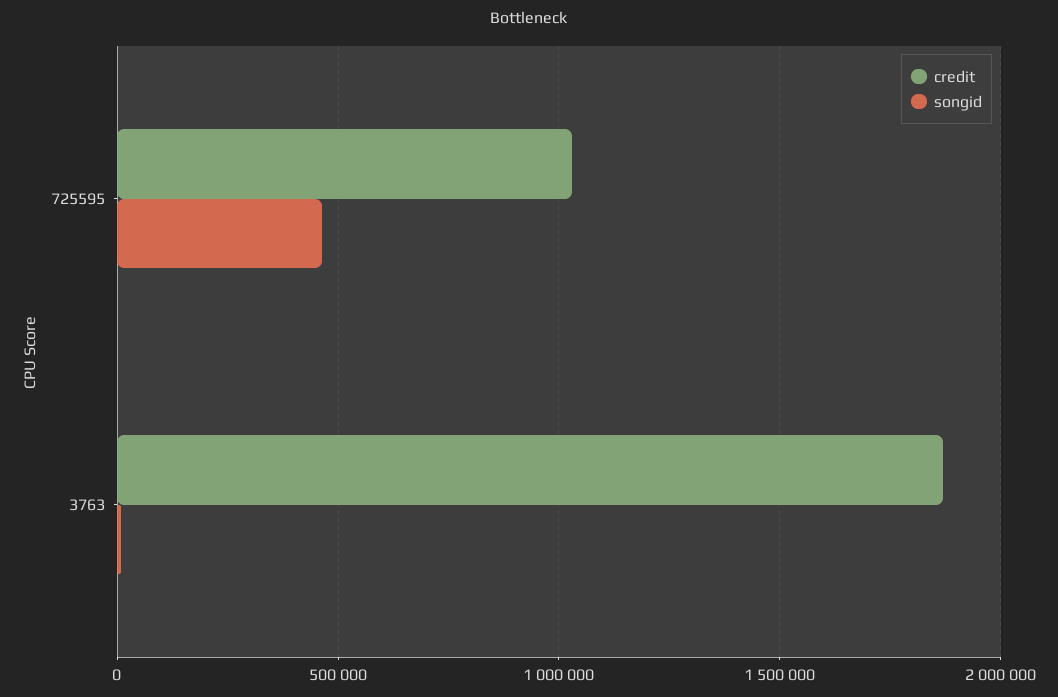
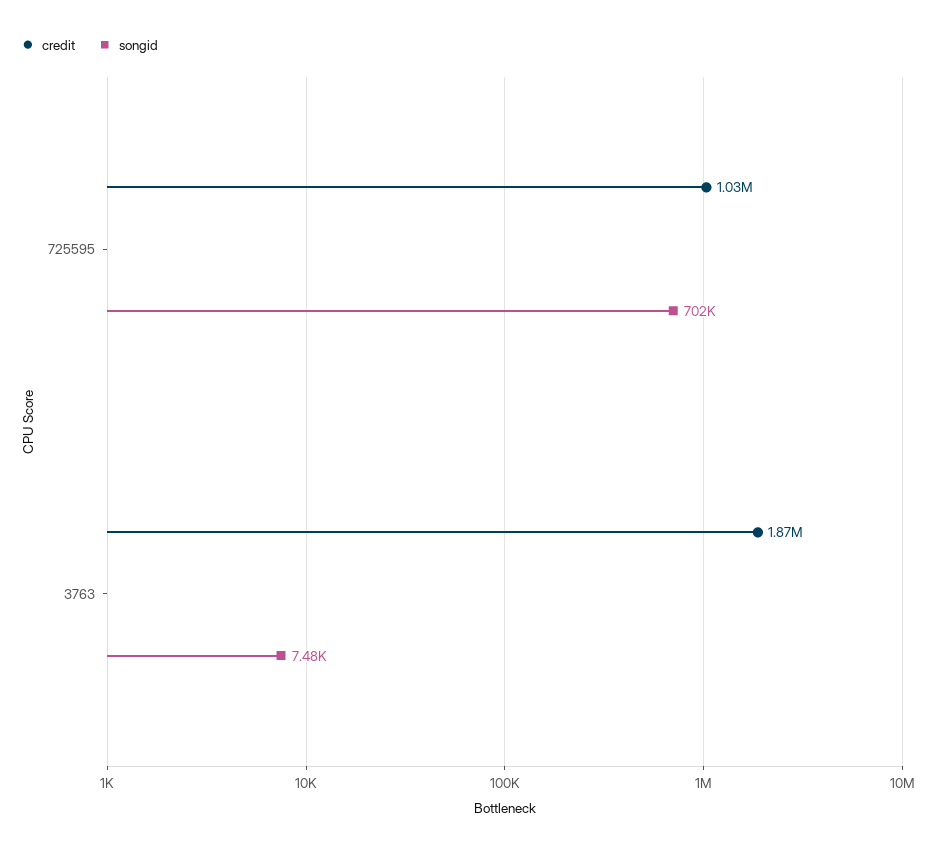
  {
    "credit": {
      "725595": 1030000,
      "3763": 1870000
    },
    "songid": {
-     "725595": 450000,
+     "725595": 702000,
      "3763": 7480
    }
  }

